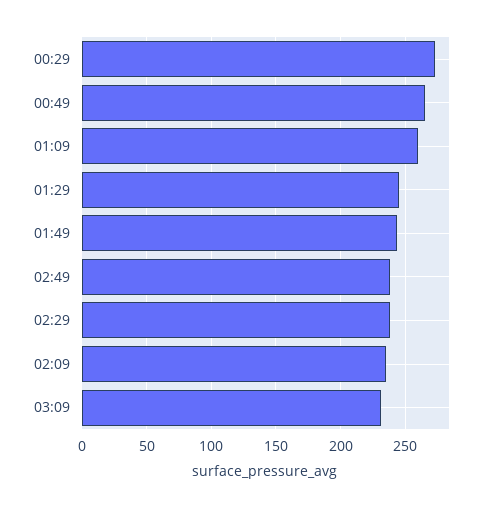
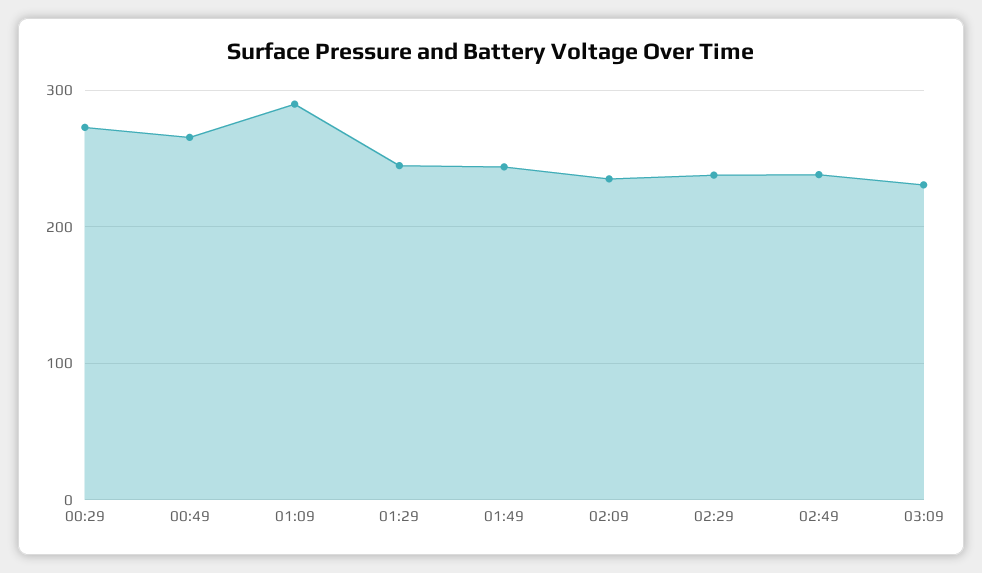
  {
    "00:29": 275,
    "00:49": 265,
-   "01:09": 260,
+   "01:09": 290,
    "01:29": 245,
    "01:49": 245,
    "02:49": 240,
    "02:29": 240,
    "02:09": 235,
    "03:09": 230
  }

